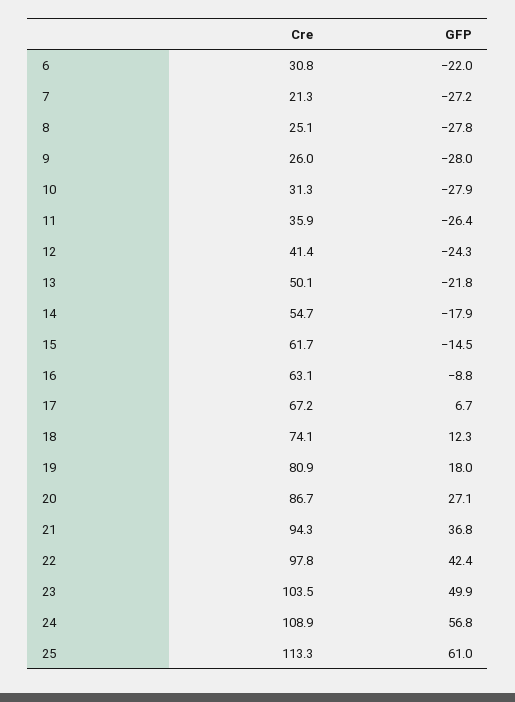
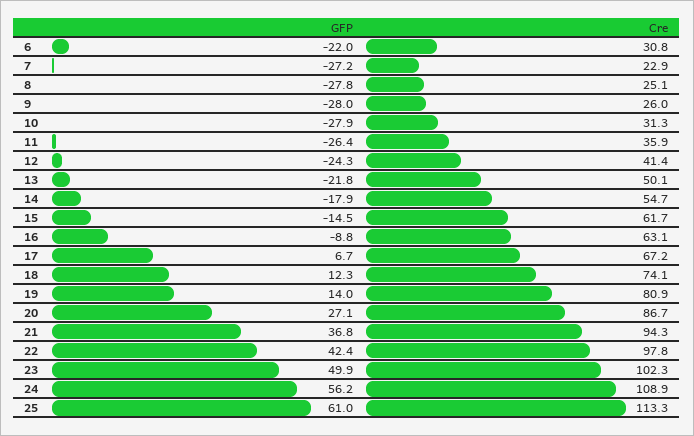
  {
    "Cre": {
      "6": 30.8,
-     "7": 21.3,
+     "7": 22.9,
      "8": 25.1,
      "9": 26,
      "10": 31.3,
      "11": 35.9,
      "12": 41.4,
      "13": 50.1,
      "14": 54.7,
      "15": 61.7,
      "16": 63.1,
      "17": 67.2,
      "18": 74.1,
      "19": 80.9,
      "20": 86.7,
      "21": 94.3,
      "22": 97.8,
-     "23": 103.5,
+     "23": 102.3,
      "24": 108.9,
      "25": 113.3
    },
    "GFP": {
      "6": -22,
      "7": -27.2,
      "8": -27.8,
      "9": -28,
      "10": -27.9,
      "11": -26.4,
      "12": -24.3,
      "13": -21.8,
      "14": -17.9,
      "15": -14.5,
      "16": -8.8,
      "17": 6.7,
      "18": 12.3,
-     "19": 18,
+     "19": 14,
      "20": 27.1,
      "21": 36.8,
      "22": 42.4,
      "23": 49.9,
-     "24": 56.8,
+     "24": 56.2,
      "25": 61
    }
  }

